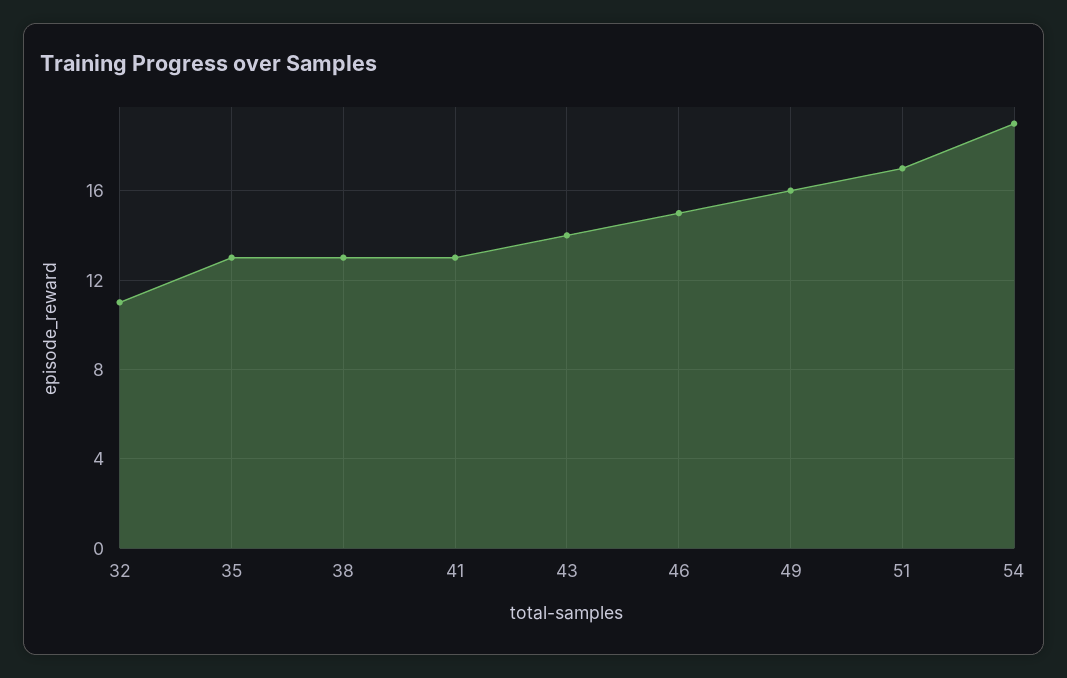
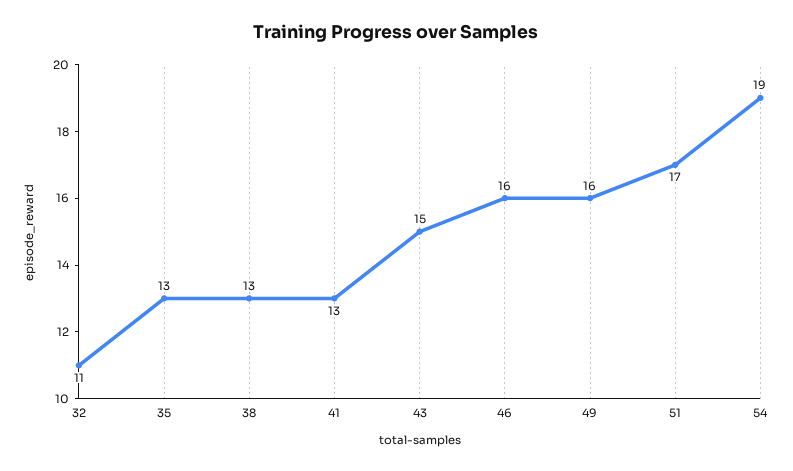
  {
    "32": 11,
    "35": 13,
    "38": 13,
    "41": 13,
-   "43": 14,
+   "43": 15,
-   "46": 15,
+   "46": 16,
    "49": 16,
    "51": 17,
    "54": 19
  }

